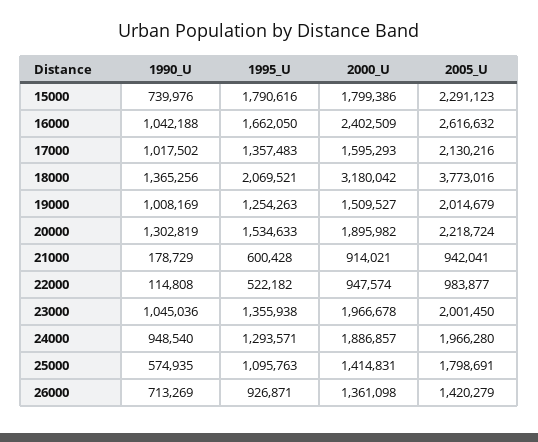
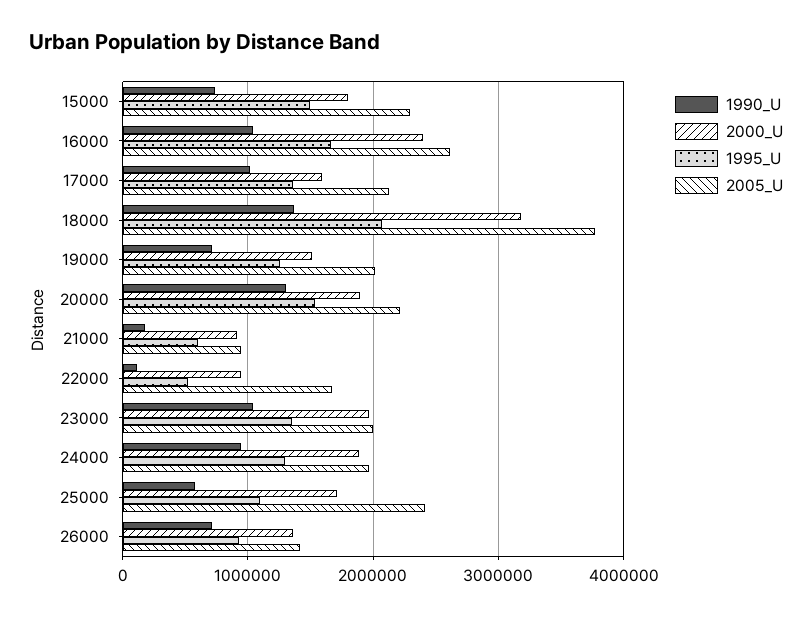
  {
    "1990_U": {
      "15000": 739976,
      "16000": 1042188,
      "17000": 1017502,
      "18000": 1365256,
-     "19000": 1008169,
+     "19000": 700000,
      "20000": 1302819,
      "21000": 178729,
      "22000": 114808,
      "23000": 1045036,
      "24000": 948540,
      "25000": 574935,
      "26000": 713269
    },
    "1995_U": {
-     "15000": 1790616,
+     "15000": 1500000,
      "16000": 1662050,
      "17000": 1357483,
      "18000": 2069521,
      "19000": 1254263,
      "20000": 1534633,
      "21000": 600428,
      "22000": 522182,
      "23000": 1355938,
      "24000": 1293571,
      "25000": 1095763,
      "26000": 926871
    },
    "2000_U": {
      "15000": 1799386,
      "16000": 2402509,
      "17000": 1595293,
      "18000": 3180042,
      "19000": 1509527,
      "20000": 1895982,
      "21000": 914021,
      "22000": 947574,
      "23000": 1966678,
      "24000": 1886857,
-     "25000": 1414831,
+     "25000": 1700000,
      "26000": 1361098
    },
    "2005_U": {
      "15000": 2291123,
      "16000": 2616632,
      "17000": 2130216,
      "18000": 3773016,
      "19000": 2014679,
      "20000": 2218724,
      "21000": 942041,
-     "22000": 983877,
+     "22000": 1700000,
      "23000": 2001450,
      "24000": 1966280,
-     "25000": 1798691,
+     "25000": 2400000,
      "26000": 1420279
    }
  }

